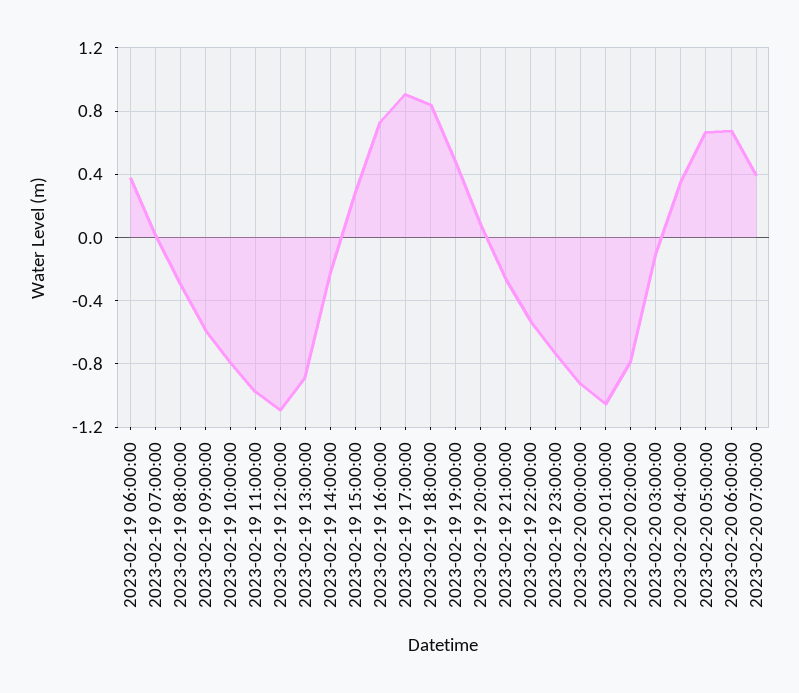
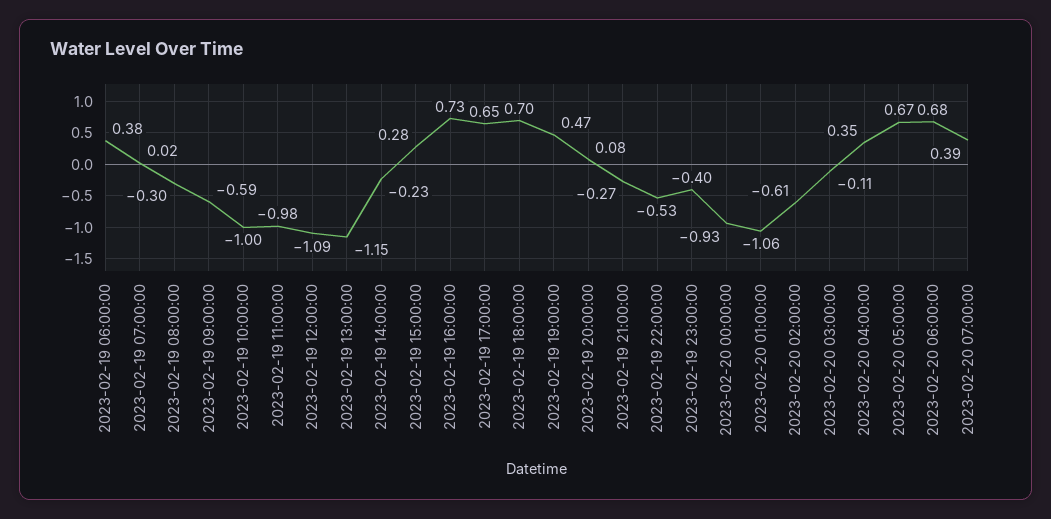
  {
    "2023-02-19 06:00:00": 0.38,
    "2023-02-19 07:00:00": 0.02,
    "2023-02-19 08:00:00": -0.3,
    "2023-02-19 09:00:00": -0.59,
-   "2023-02-19 10:00:00": -0.8,
+   "2023-02-19 10:00:00": -1,
    "2023-02-19 11:00:00": -0.98,
    "2023-02-19 12:00:00": -1.09,
-   "2023-02-19 13:00:00": -0.9,
+   "2023-02-19 13:00:00": -1.15,
    "2023-02-19 14:00:00": -0.23,
    "2023-02-19 15:00:00": 0.28,
    "2023-02-19 16:00:00": 0.73,
-   "2023-02-19 17:00:00": 0.9,
+   "2023-02-19 17:00:00": 0.65,
-   "2023-02-19 18:00:00": 0.85,
+   "2023-02-19 18:00:00": 0.7,
    "2023-02-19 19:00:00": 0.47,
    "2023-02-19 20:00:00": 0.08,
    "2023-02-19 21:00:00": -0.27,
    "2023-02-19 22:00:00": -0.53,
-   "2023-02-19 23:00:00": -0.75,
+   "2023-02-19 23:00:00": -0.4,
    "2023-02-20 00:00:00": -0.93,
    "2023-02-20 01:00:00": -1.06,
-   "2023-02-20 02:00:00": -0.8,
+   "2023-02-20 02:00:00": -0.61,
    "2023-02-20 03:00:00": -0.11,
    "2023-02-20 04:00:00": 0.35,
    "2023-02-20 05:00:00": 0.67,
    "2023-02-20 06:00:00": 0.68,
    "2023-02-20 07:00:00": 0.39
  }

